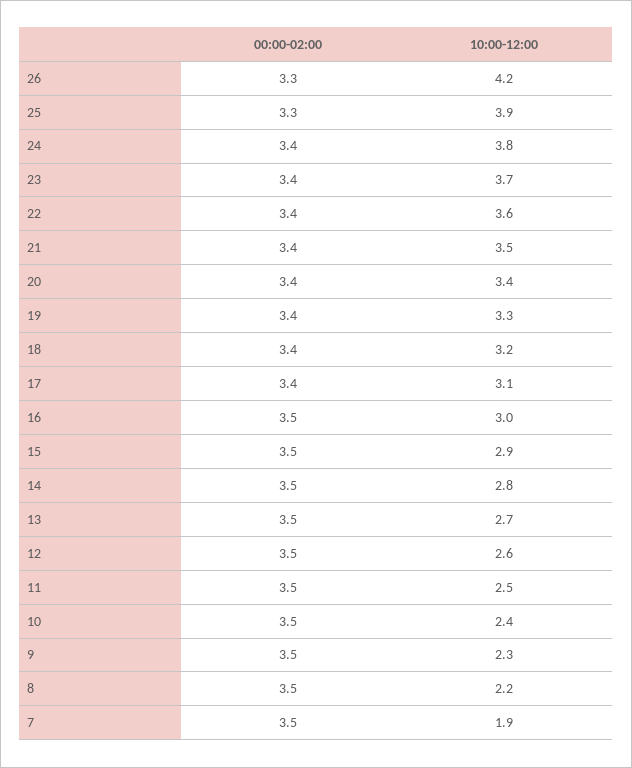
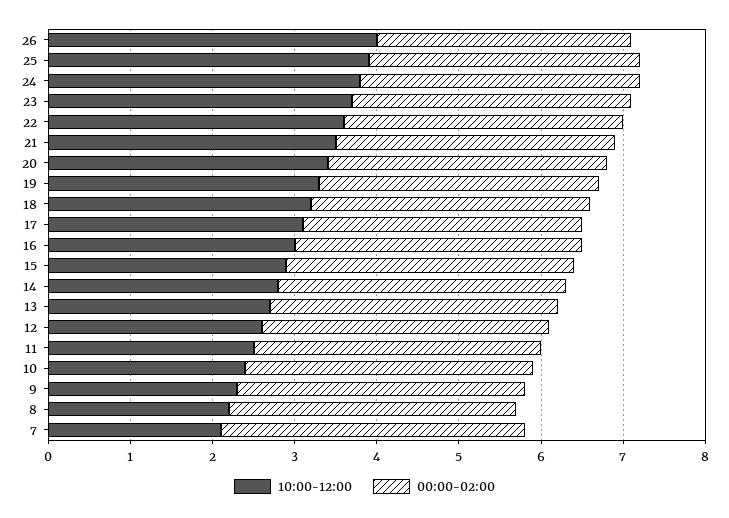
  {
    "00:00-02:00": {
-     "26": 3.3,
+     "26": 3.1,
      "25": 3.3,
      "24": 3.4,
      "23": 3.4,
      "22": 3.4,
      "21": 3.4,
      "20": 3.4,
      "19": 3.4,
      "18": 3.4,
      "17": 3.4,
      "16": 3.5,
      "15": 3.5,
      "14": 3.5,
      "13": 3.5,
      "12": 3.5,
      "11": 3.5,
      "10": 3.5,
      "9": 3.5,
      "8": 3.5,
-     "7": 3.5
+     "7": 3.7
    },
    "10:00-12:00": {
-     "26": 4.2,
+     "26": 4,
      "25": 3.9,
      "24": 3.8,
      "23": 3.7,
      "22": 3.6,
      "21": 3.5,
      "20": 3.4,
      "19": 3.3,
      "18": 3.2,
      "17": 3.1,
      "16": 3,
      "15": 2.9,
      "14": 2.8,
      "13": 2.7,
      "12": 2.6,
      "11": 2.5,
      "10": 2.4,
      "9": 2.3,
      "8": 2.2,
-     "7": 1.9
+     "7": 2.1
    }
  }

